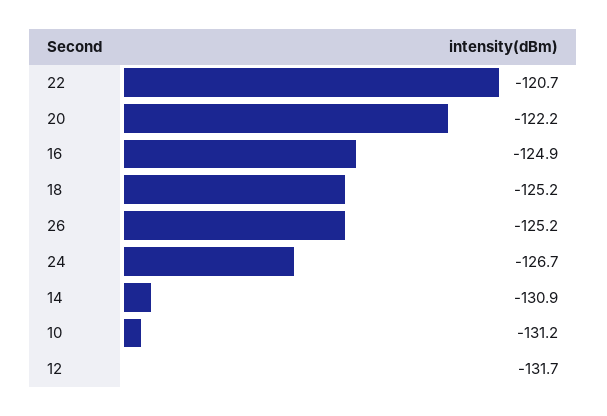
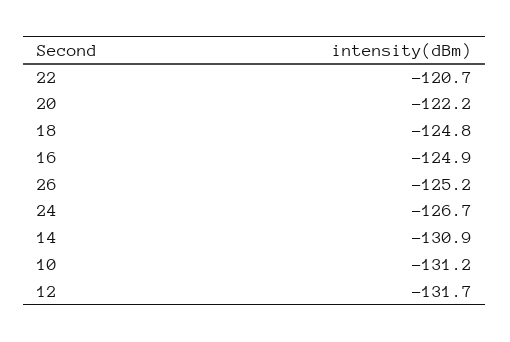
  {
    "22": -120.7,
    "20": -122.2,
    "16": -124.9,
-   "18": -125.2,
+   "18": -124.8,
    "26": -125.2,
    "24": -126.7,
    "14": -130.9,
    "10": -131.2,
    "12": -131.7
  }

